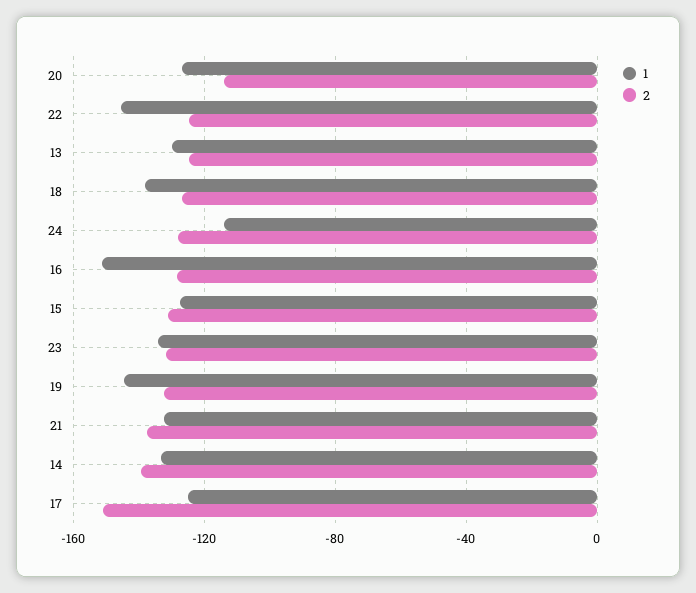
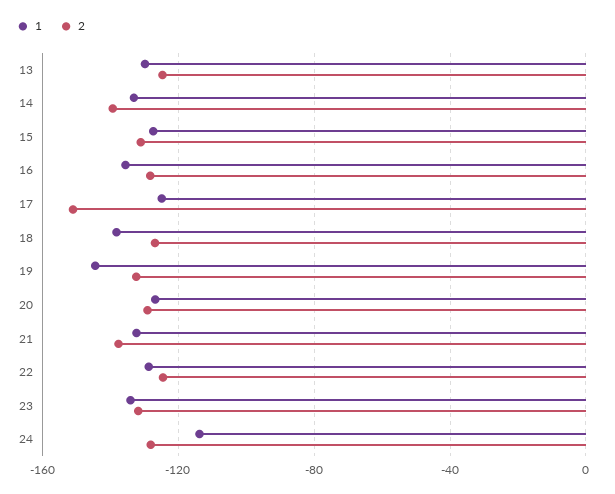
  {
    "1": {
      "20": -125,
-     "22": -145,
+     "22": -130,
      "13": -130,
      "18": -140,
      "24": -115,
-     "16": -150,
+     "16": -135,
      "15": -125,
      "23": -135,
      "19": -145,
      "21": -130,
      "14": -135,
      "17": -125
    },
    "2": {
-     "20": -115,
+     "20": -130,
      "22": -125,
      "13": -125,
      "18": -125,
      "24": -130,
      "16": -130,
      "15": -130,
      "23": -130,
      "19": -130,
      "21": -140,
      "14": -140,
      "17": -150
    }
  }

